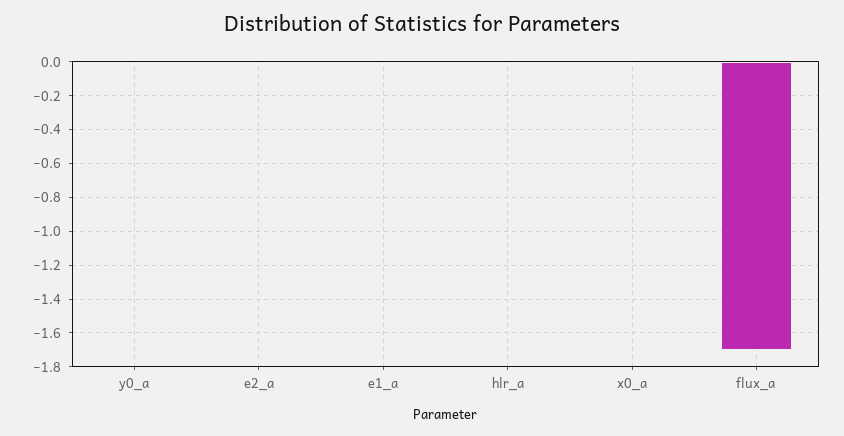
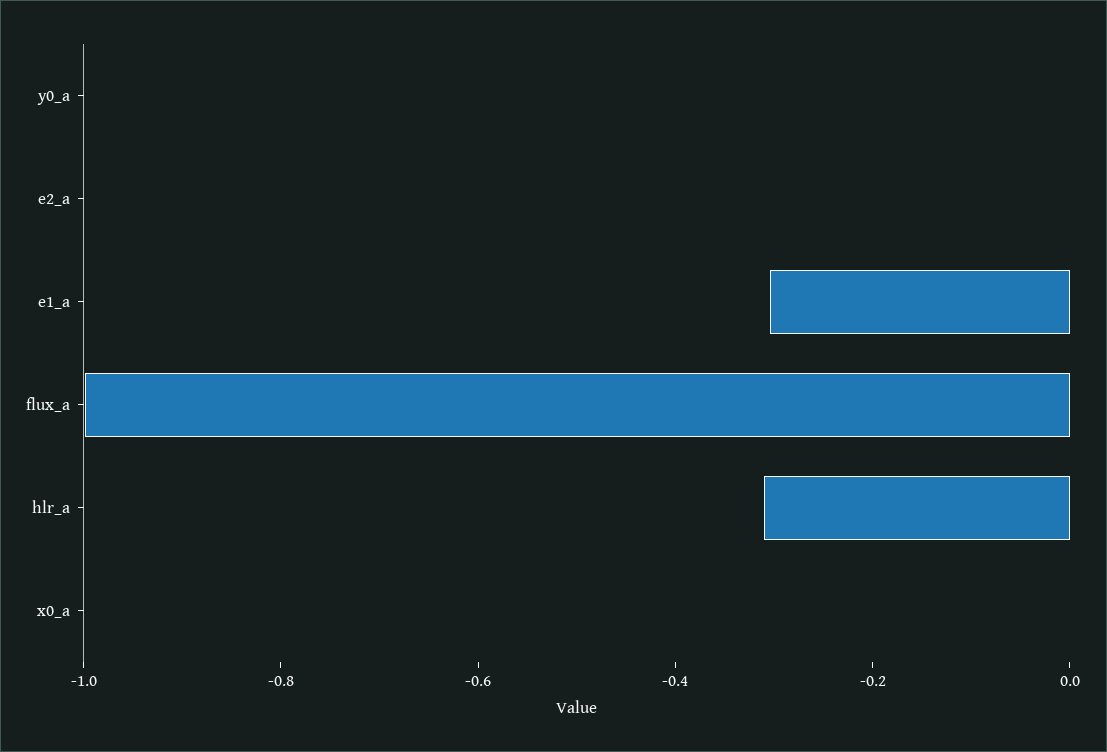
  {
    "y0_a": 0,
    "e2_a": 0,
-   "e1_a": 0,
+   "e1_a": -0.3,
-   "hlr_a": 0,
+   "hlr_a": -0.3,
    "x0_a": 0,
-   "flux_a": -1.7
+   "flux_a": -1
  }

